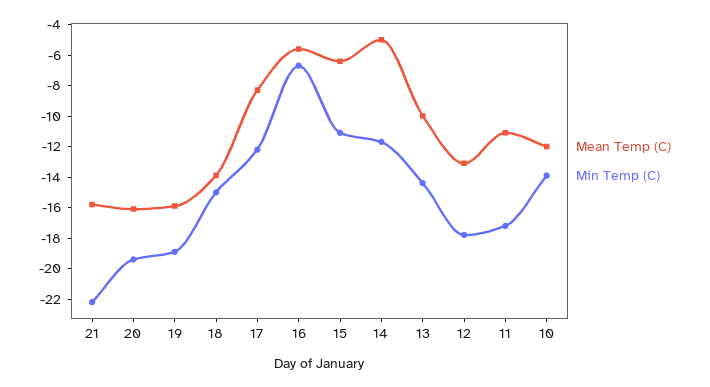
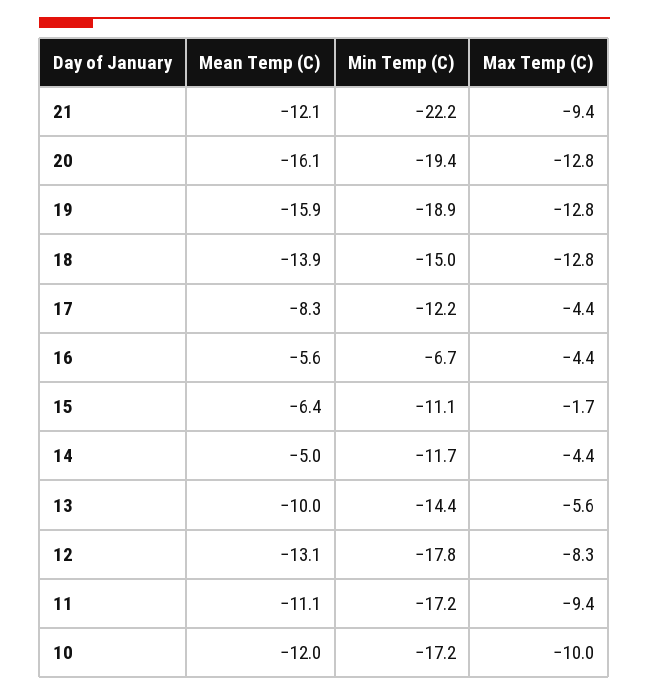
  {
    "Mean Temp (C)": {
-     "21": -16,
+     "21": -12.1,
      "20": -16.1,
      "19": -15.9,
      "18": -13.9,
      "17": -8.3,
      "16": -5.6,
      "15": -6.4,
      "14": -5,
      "13": -10,
      "12": -13.1,
      "11": -11.1,
      "10": -12
    },
    "Min Temp (C)": {
      "21": -22.2,
      "20": -19.4,
      "19": -18.9,
      "18": -15,
      "17": -12.2,
      "16": -6.7,
      "15": -11.1,
      "14": -11.7,
      "13": -14.4,
      "12": -17.8,
      "11": -17.2,
-     "10": -14
+     "10": -17.2
-   }
+   },
+   "Max Temp (C)": {
+     "21": -9.4,
+     "20": -12.8,
+     "19": -12.8,
+     "18": -12.8,
+     "17": -4.4,
+     "16": -4.4,
+     "15": -1.7,
+     "14": -4.4,
+     "13": -5.6,
+     "12": -8.3,
+     "11": -9.4,
+     "10": -10
+   }
  }

